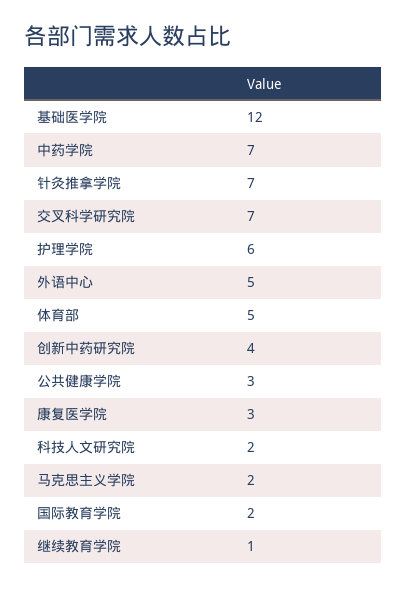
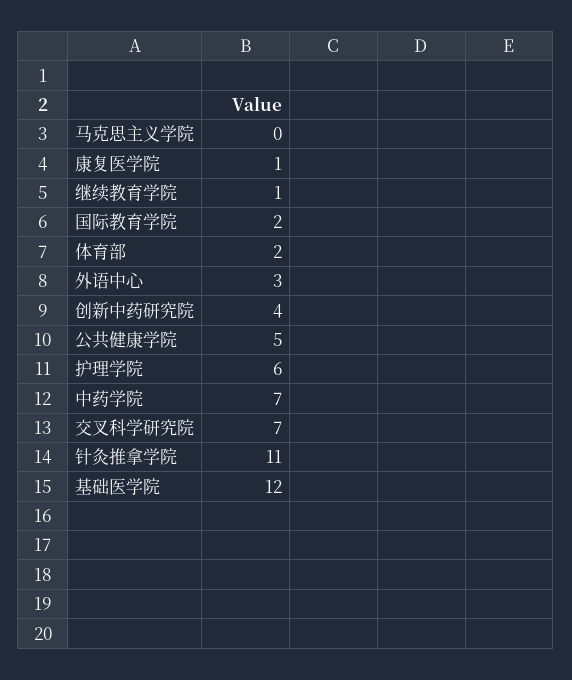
  {
    "基础医学院": 12,
    "中药学院": 7,
-   "针灸推拿学院": 7,
+   "针灸推拿学院": 11,
    "交叉科学研究院": 7,
    "护理学院": 6,
-   "外语中心": 5,
+   "外语中心": 3,
-   "体育部": 5,
+   "体育部": 2,
    "创新中药研究院": 4,
-   "公共健康学院": 3,
+   "公共健康学院": 5,
-   "康复医学院": 3,
+   "康复医学院": 1,
-   "科技人文研究院": 2,
-   "马克思主义学院": 2,
+   "马克思主义学院": 0,
    "国际教育学院": 2,
    "继续教育学院": 1
  }

